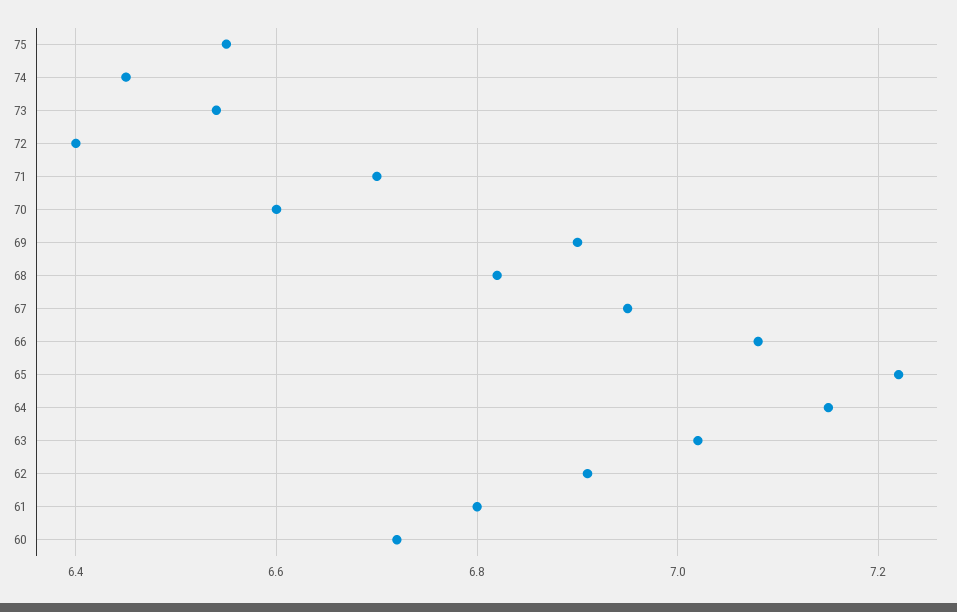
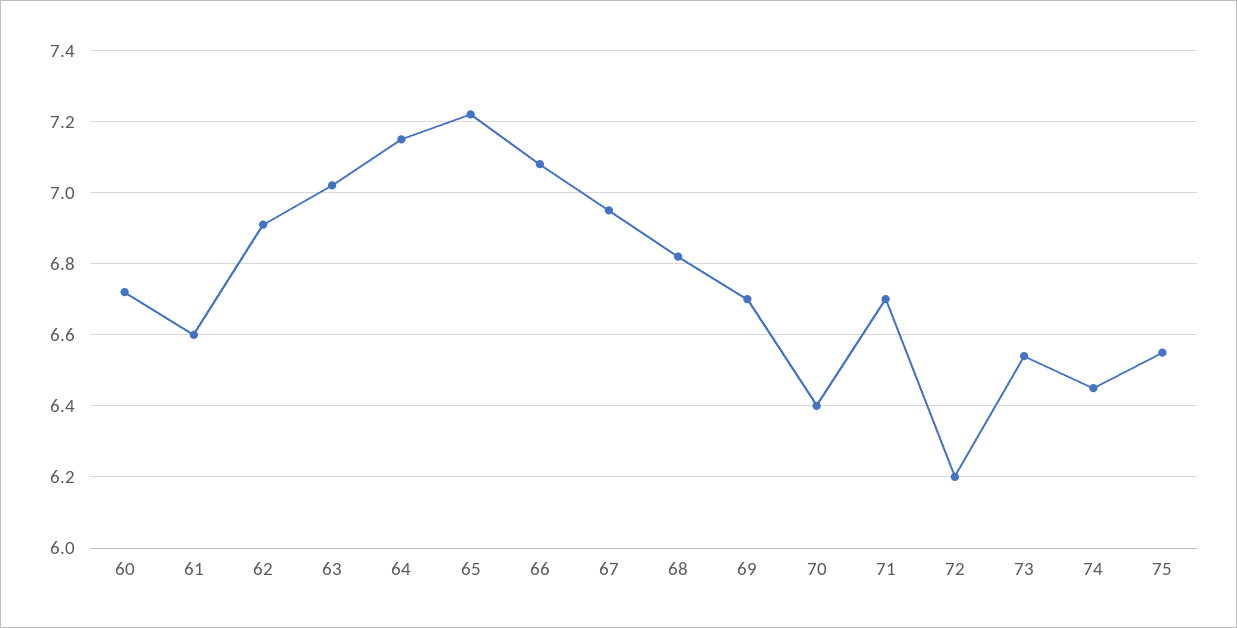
  {
    "75": 6.55,
    "74": 6.45,
    "73": 6.55,
-   "72": 6.4,
+   "72": 6.2,
    "71": 6.7,
-   "70": 6.6,
+   "70": 6.4,
-   "69": 6.9,
+   "69": 6.7,
    "68": 6.8,
    "67": 6.95,
    "66": 7.1,
    "65": 7.2,
    "64": 7.15,
    "63": 7,
    "62": 6.9,
-   "61": 6.8,
+   "61": 6.6,
    "60": 6.7
  }

